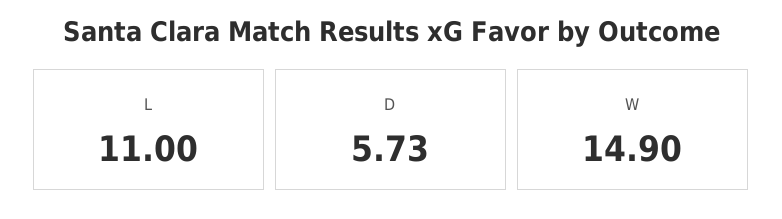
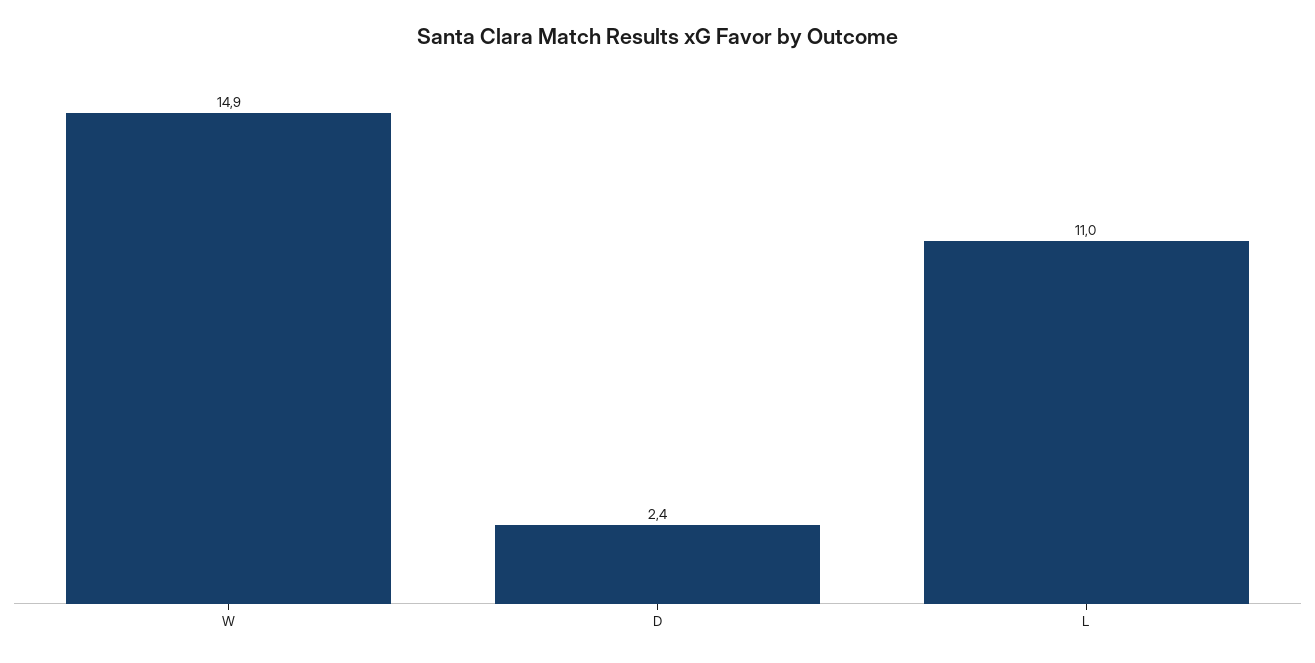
  {
    "L": 11,
-   "D": 5.73,
+   "D": 2.4,
    "W": 14.9
  }

